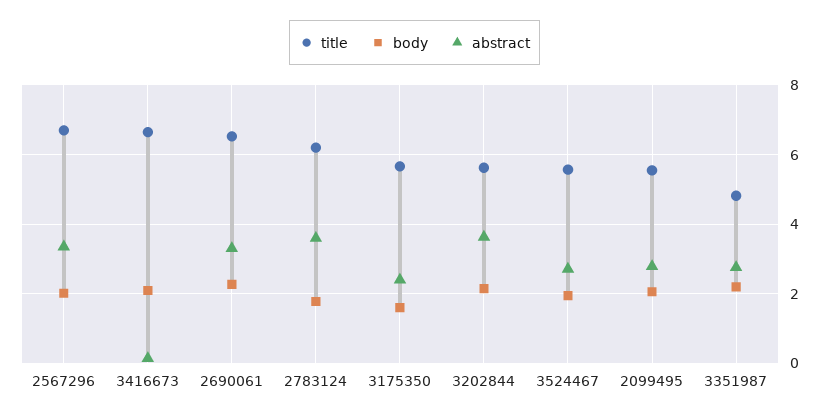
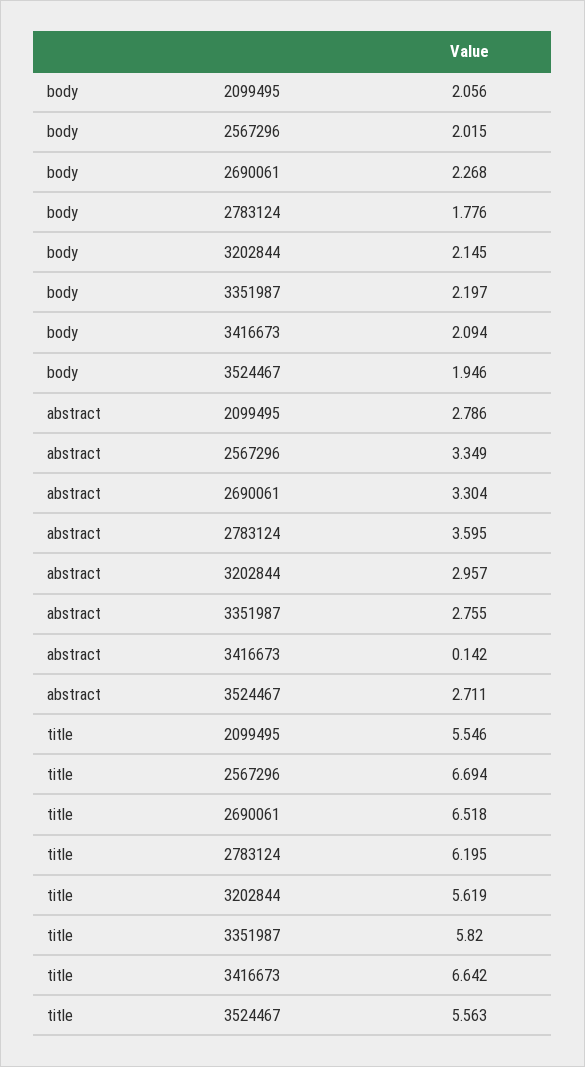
  {
    "title": {
      "2567296": 6.694,
      "3416673": 6.642,
      "2690061": 6.518,
      "2783124": 6.195,
-     "3175350": 5.6,
      "3202844": 5.619,
      "3524467": 5.563,
      "2099495": 5.546,
-     "3351987": 4.8
+     "3351987": 5.82
    },
    "body": {
      "2567296": 2.015,
      "3416673": 2.094,
      "2690061": 2.268,
      "2783124": 1.776,
-     "3175350": 1.6,
      "3202844": 2.145,
      "3524467": 1.946,
      "2099495": 2.056,
      "3351987": 2.197
    },
    "abstract": {
      "2567296": 3.349,
      "3416673": 0.142,
      "2690061": 3.304,
      "2783124": 3.595,
-     "3175350": 2.4,
-     "3202844": 3.6,
+     "3202844": 2.957,
      "3524467": 2.711,
      "2099495": 2.786,
      "3351987": 2.755
    }
  }

